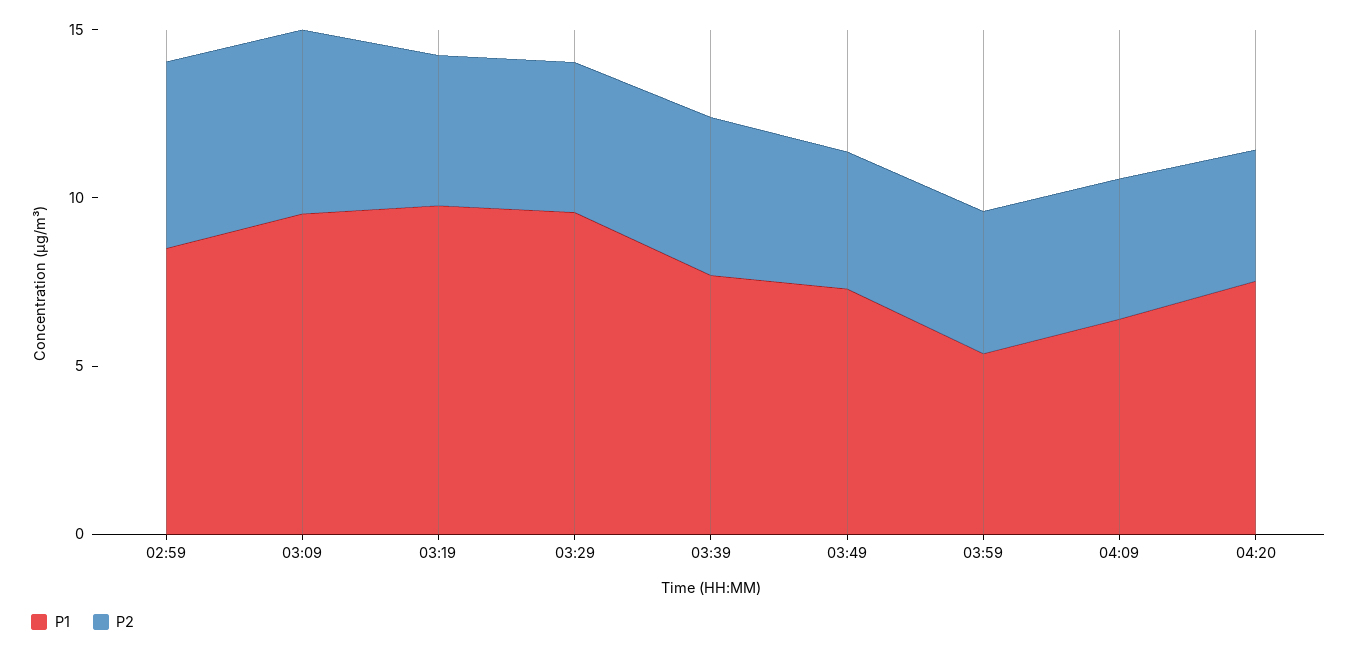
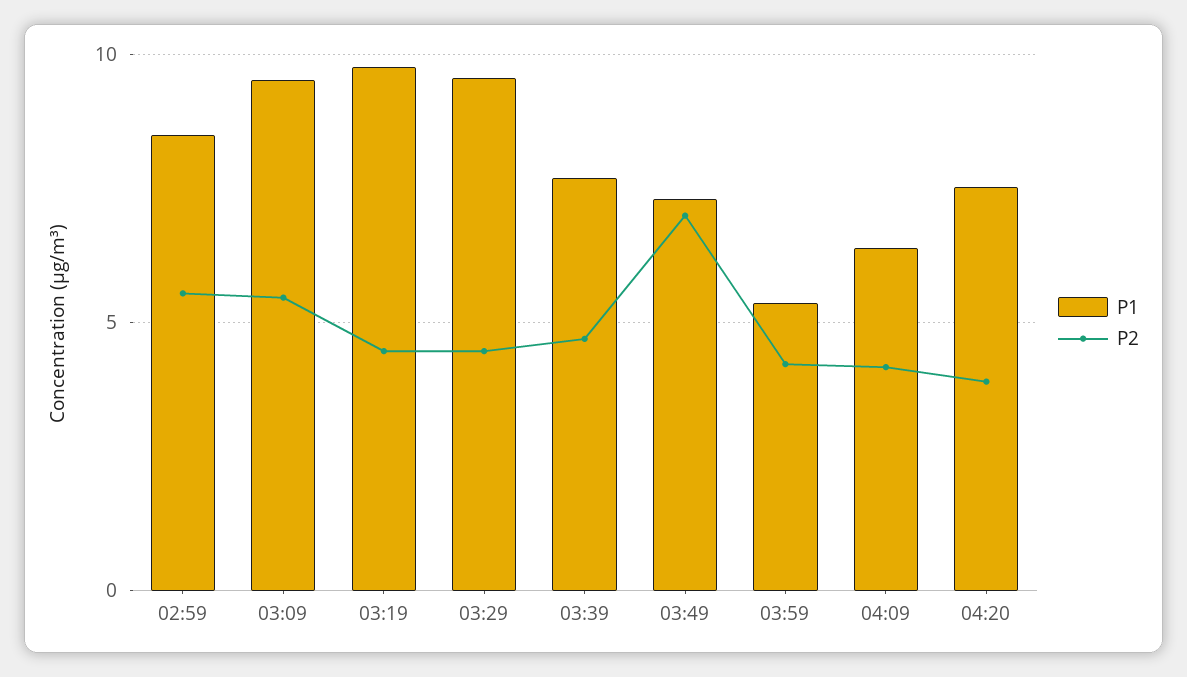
  {
    "P1": {
      "02:59": 8.5,
      "03:09": 9.5,
      "03:19": 10,
      "03:29": 9.5,
      "03:39": 7.5,
      "03:49": 7.5,
      "03:59": 5.5,
      "04:09": 6.5,
      "04:20": 7.5
    },
    "P2": {
      "02:59": 5.5,
      "03:09": 5.5,
      "03:19": 4.5,
      "03:29": 4.5,
      "03:39": 4.5,
-     "03:49": 4,
+     "03:49": 7,
      "03:59": 4,
      "04:09": 4,
      "04:20": 4
    }
  }

